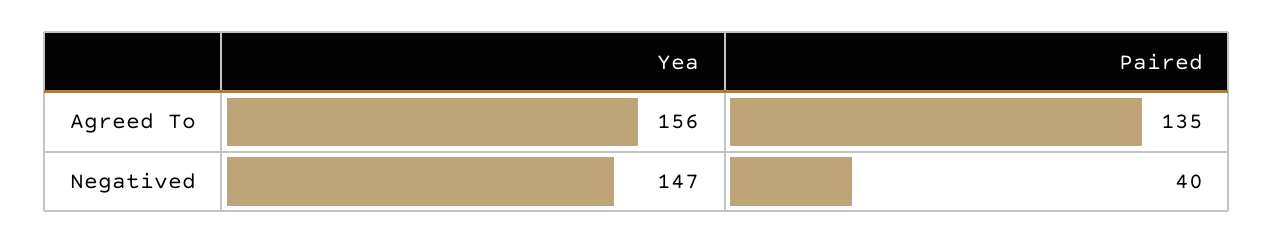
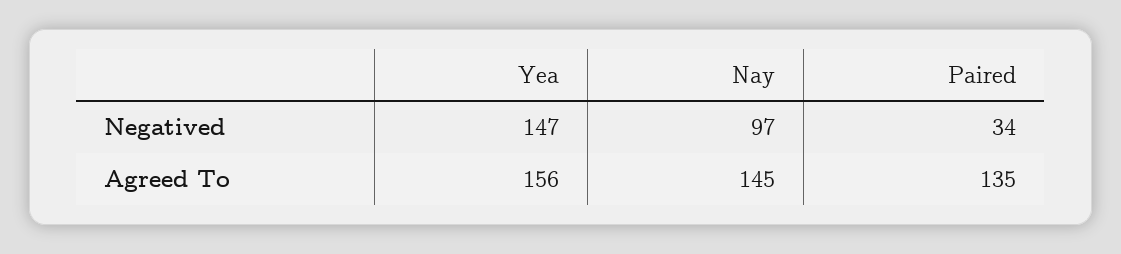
  {
    "Yea": {
      "Agreed To": 156,
      "Negatived": 147
    },
    "Paired": {
      "Agreed To": 135,
-     "Negatived": 40
+     "Negatived": 34
-   }
+   },
+   "Nay": {
+     "Negatived": 97,
+     "Agreed To": 145
+   }
  }

